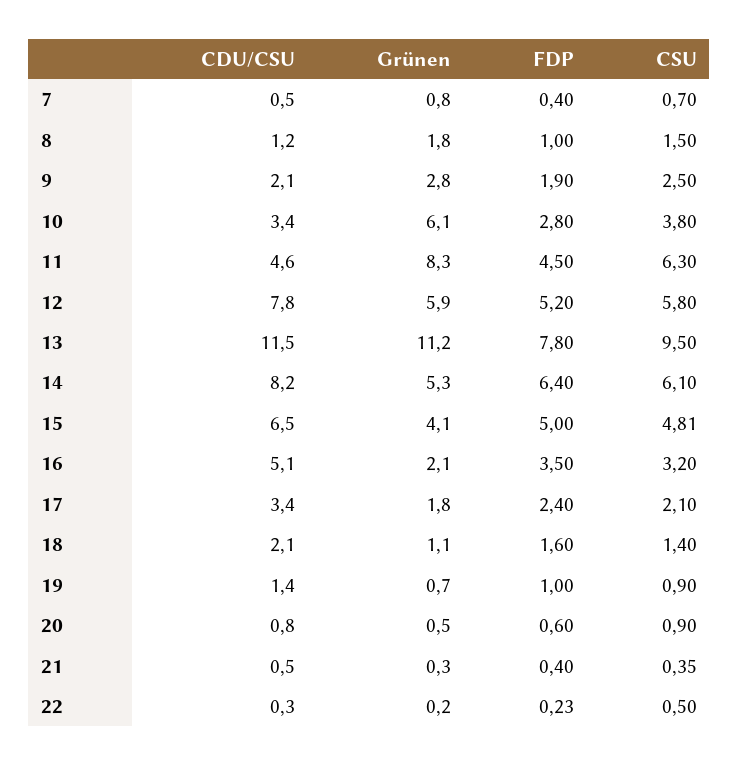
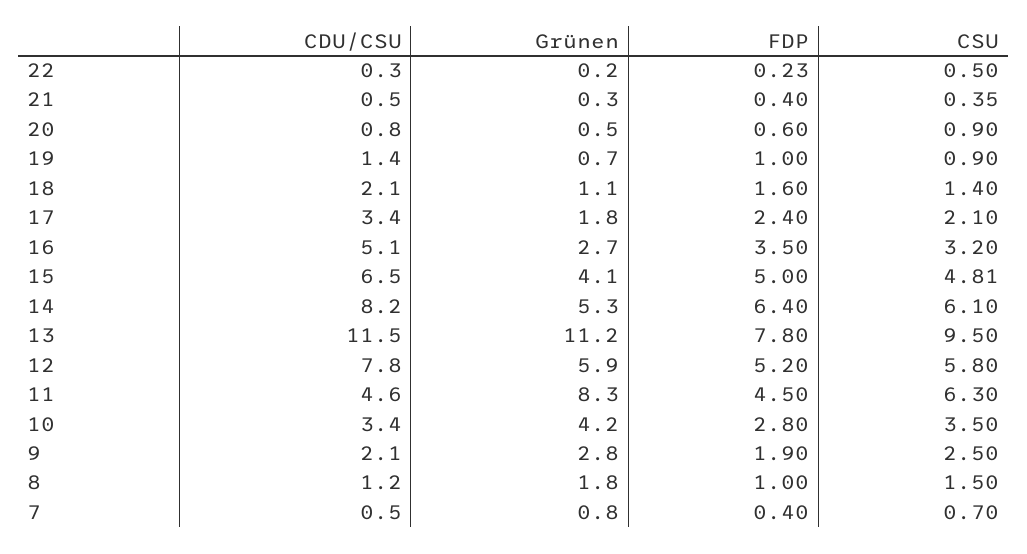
  {
    "CDU/CSU": {
      "7": 0.5,
      "8": 1.2,
      "9": 2.1,
      "10": 3.4,
      "11": 4.6,
      "12": 7.8,
      "13": 11.5,
      "14": 8.2,
      "15": 6.5,
      "16": 5.1,
      "17": 3.4,
      "18": 2.1,
      "19": 1.4,
      "20": 0.8,
      "21": 0.5,
      "22": 0.3
    },
    "Grünen": {
      "7": 0.8,
      "8": 1.8,
      "9": 2.8,
-     "10": 6.1,
+     "10": 4.2,
      "11": 8.3,
      "12": 5.9,
      "13": 11.2,
      "14": 5.3,
      "15": 4.1,
-     "16": 2.1,
+     "16": 2.7,
      "17": 1.8,
      "18": 1.1,
      "19": 0.7,
      "20": 0.5,
      "21": 0.3,
      "22": 0.2
    },
    "FDP": {
      "7": 0.4,
      "8": 1,
      "9": 1.9,
      "10": 2.8,
      "11": 4.5,
      "12": 5.2,
      "13": 7.8,
      "14": 6.4,
      "15": 5,
      "16": 3.5,
      "17": 2.4,
      "18": 1.6,
      "19": 1,
      "20": 0.6,
      "21": 0.4,
      "22": 0.23
    },
    "CSU": {
      "7": 0.7,
      "8": 1.5,
      "9": 2.5,
-     "10": 3.8,
+     "10": 3.5,
      "11": 6.3,
      "12": 5.8,
      "13": 9.5,
      "14": 6.1,
      "15": 4.81,
      "16": 3.2,
      "17": 2.1,
      "18": 1.4,
      "19": 0.9,
      "20": 0.9,
      "21": 0.35,
      "22": 0.5
    }
  }

